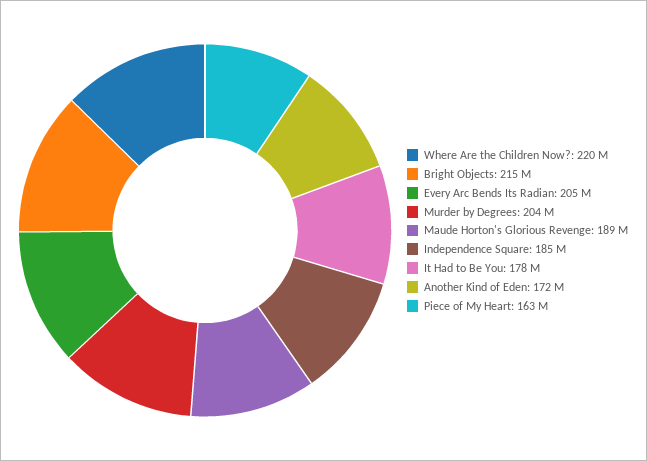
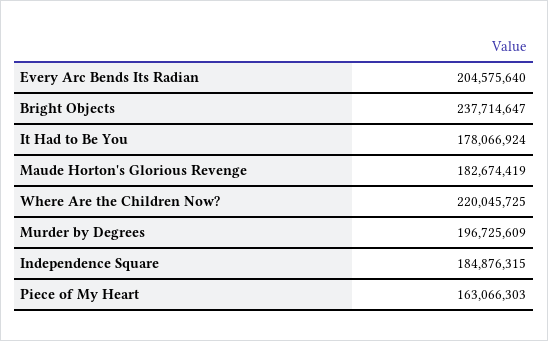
  {
    "Where Are the Children Now?": 220045725,
-   "Bright Objects": 215000000,
+   "Bright Objects": 237714647,
    "Every Arc Bends Its Radian": 204575640,
-   "Murder by Degrees": 204000000,
+   "Murder by Degrees": 196725609,
-   "Maude Horton's Glorious Revenge": 189000000,
+   "Maude Horton's Glorious Revenge": 182674419,
    "Independence Square": 184876315,
    "It Had to Be You": 178066924,
-   "Another Kind of Eden": 172000000,
    "Piece of My Heart": 163066303
  }

